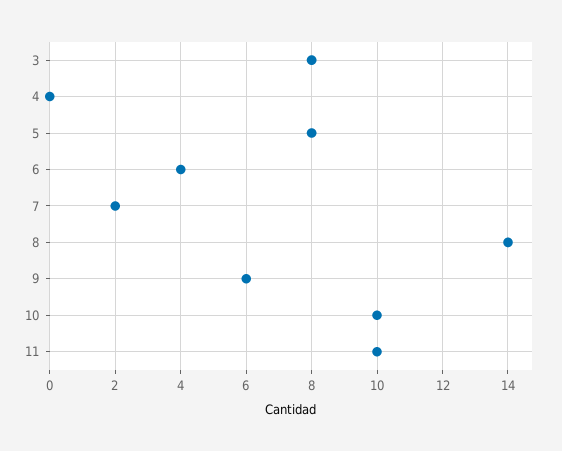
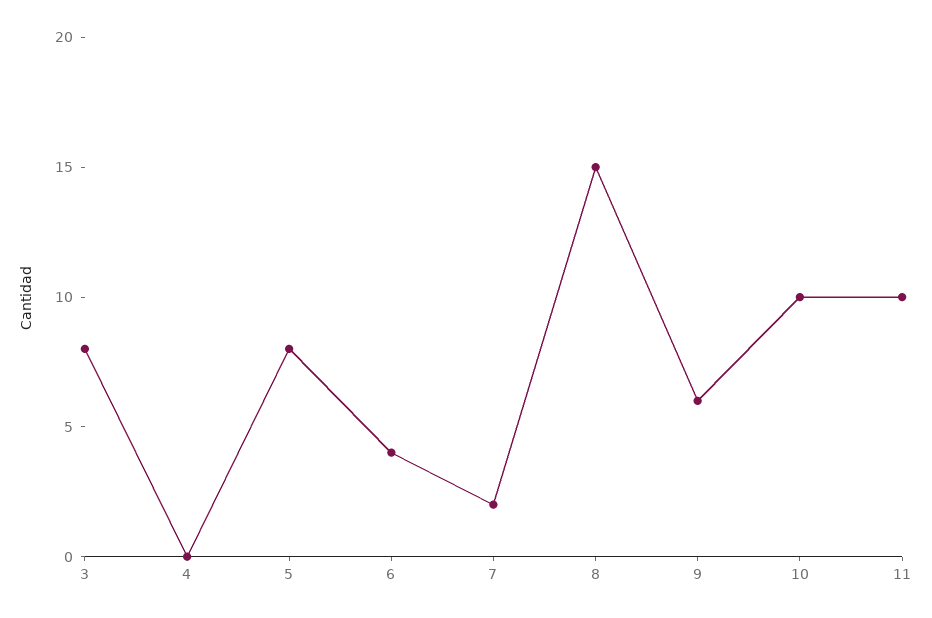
  {
    "3": 8,
    "4": 0,
    "5": 8,
    "6": 4,
    "7": 2,
-   "8": 14,
+   "8": 15,
    "9": 6,
    "10": 10,
    "11": 10
  }

